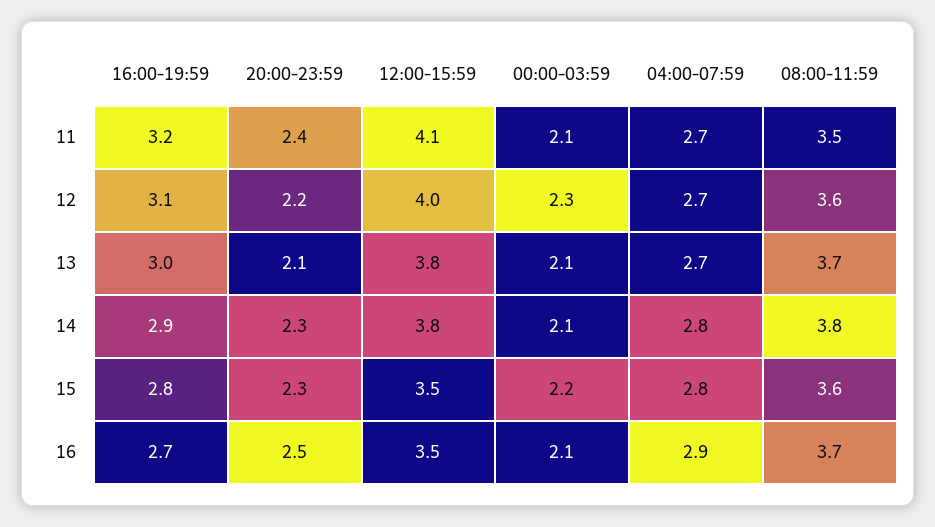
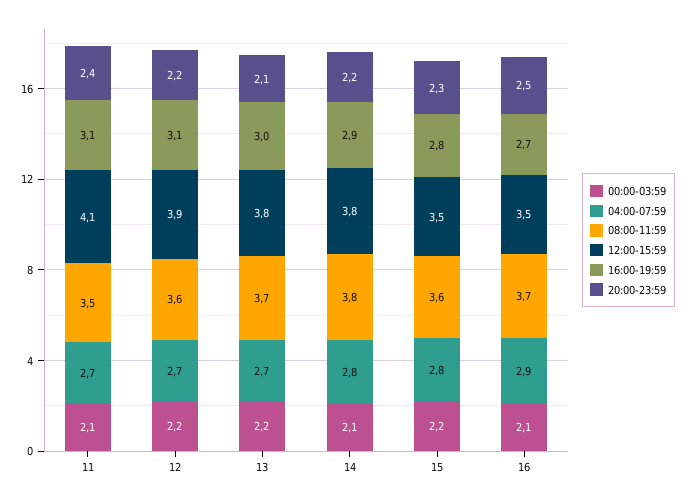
  {
    "16:00-19:59": {
-     "11": 3.2,
+     "11": 3.1,
      "12": 3.1,
      "13": 3,
      "14": 2.9,
      "15": 2.8,
      "16": 2.7
    },
    "20:00-23:59": {
      "11": 2.4,
      "12": 2.2,
      "13": 2.1,
-     "14": 2.3,
+     "14": 2.2,
      "15": 2.3,
      "16": 2.5
    },
    "12:00-15:59": {
      "11": 4.1,
-     "12": 4,
+     "12": 3.9,
      "13": 3.8,
      "14": 3.8,
      "15": 3.5,
      "16": 3.5
    },
    "00:00-03:59": {
      "11": 2.1,
-     "12": 2.3,
+     "12": 2.2,
-     "13": 2.1,
+     "13": 2.2,
      "14": 2.1,
      "15": 2.2,
      "16": 2.1
    },
    "04:00-07:59": {
      "11": 2.7,
      "12": 2.7,
      "13": 2.7,
      "14": 2.8,
      "15": 2.8,
      "16": 2.9
    },
    "08:00-11:59": {
      "11": 3.5,
      "12": 3.6,
      "13": 3.7,
      "14": 3.8,
      "15": 3.6,
      "16": 3.7
    }
  }

